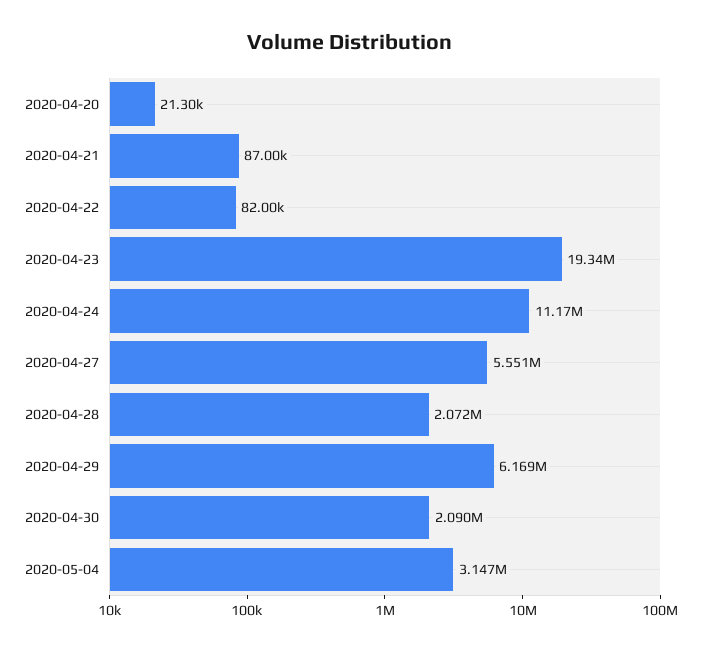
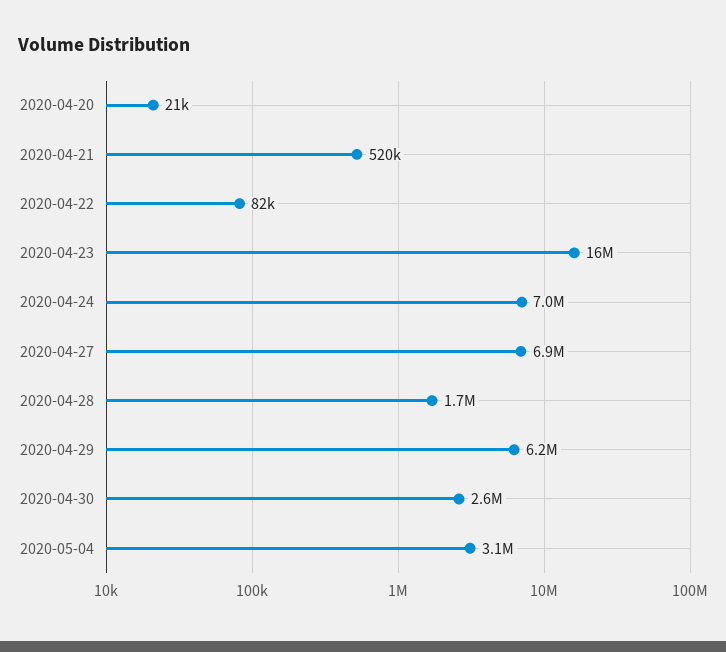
  {
    "2020-04-20": 21300,
-   "2020-04-21": 87000,
+   "2020-04-21": 520000,
    "2020-04-22": 82000,
-   "2020-04-23": 19340000,
+   "2020-04-23": 16000000,
-   "2020-04-24": 11170000,
+   "2020-04-24": 7000000,
-   "2020-04-27": 5551000,
+   "2020-04-27": 6900000,
-   "2020-04-28": 2072000,
+   "2020-04-28": 1700000,
    "2020-04-29": 6169000,
-   "2020-04-30": 2090000,
+   "2020-04-30": 2600000,
    "2020-05-04": 3147000
  }

